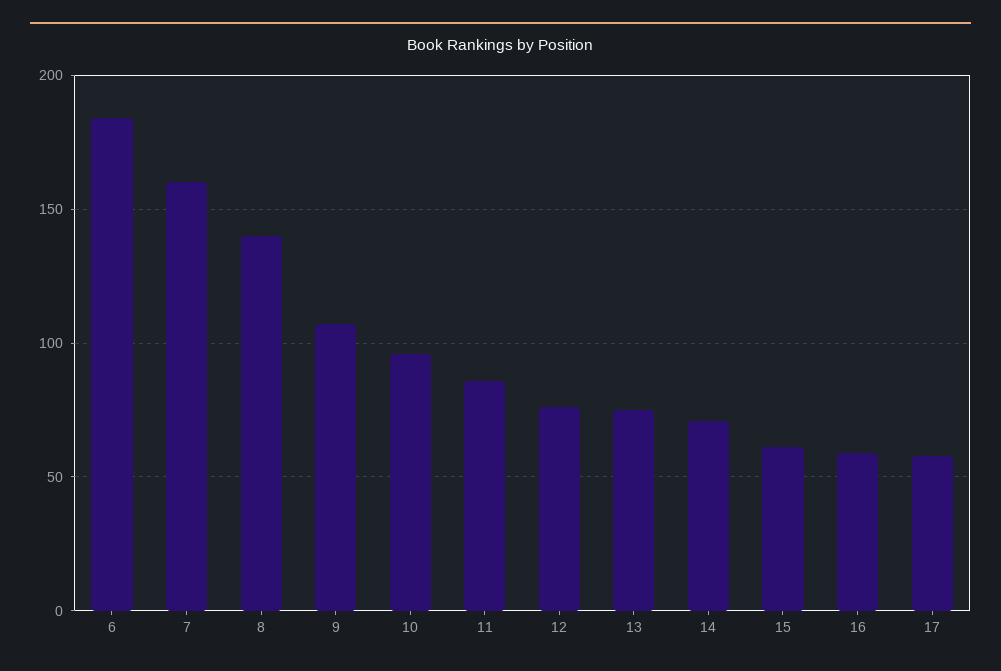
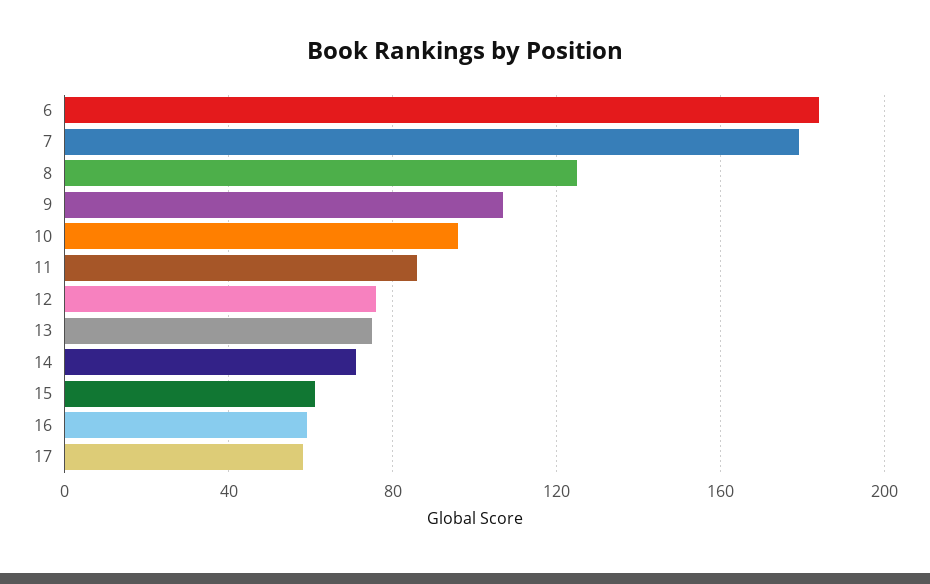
  {
    "6": 185,
-   "7": 160,
+   "7": 180,
-   "8": 140,
+   "8": 125,
    "9": 105,
    "10": 95,
    "11": 85,
    "12": 75,
    "13": 75,
    "14": 70,
    "15": 60,
    "16": 60,
    "17": 60
  }

